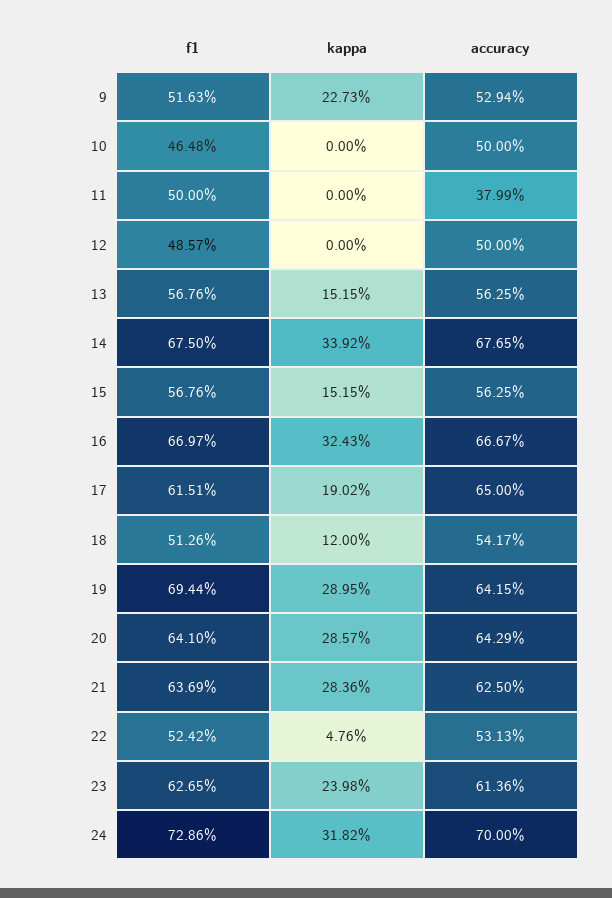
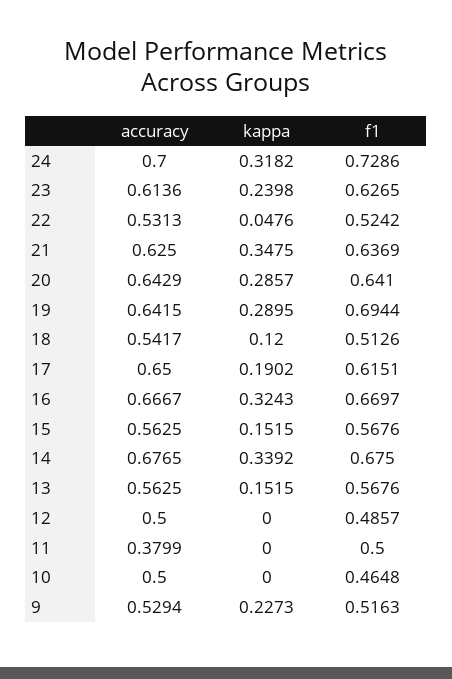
  {
    "f1": {
      "9": 0.5163,
      "10": 0.4648,
      "11": 0.5,
      "12": 0.4857,
      "13": 0.5676,
      "14": 0.675,
      "15": 0.5676,
      "16": 0.6697,
      "17": 0.6151,
      "18": 0.5126,
      "19": 0.6944,
      "20": 0.641,
      "21": 0.6369,
      "22": 0.5242,
      "23": 0.6265,
      "24": 0.7286
    },
    "kappa": {
      "9": 0.2273,
      "10": 0,
      "11": 0,
      "12": 0,
      "13": 0.1515,
      "14": 0.3392,
      "15": 0.1515,
      "16": 0.3243,
      "17": 0.1902,
      "18": 0.12,
      "19": 0.2895,
      "20": 0.2857,
-     "21": 0.2836,
+     "21": 0.3475,
      "22": 0.0476,
      "23": 0.2398,
      "24": 0.3182
    },
    "accuracy": {
      "9": 0.5294,
      "10": 0.5,
      "11": 0.3799,
      "12": 0.5,
      "13": 0.5625,
      "14": 0.6765,
      "15": 0.5625,
      "16": 0.6667,
      "17": 0.65,
      "18": 0.5417,
      "19": 0.6415,
      "20": 0.6429,
      "21": 0.625,
      "22": 0.5313,
      "23": 0.6136,
      "24": 0.7
    }
  }

